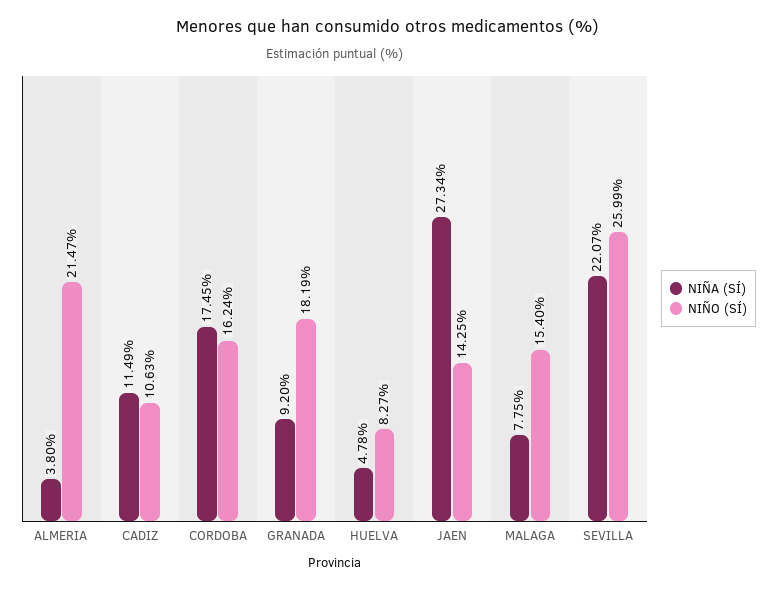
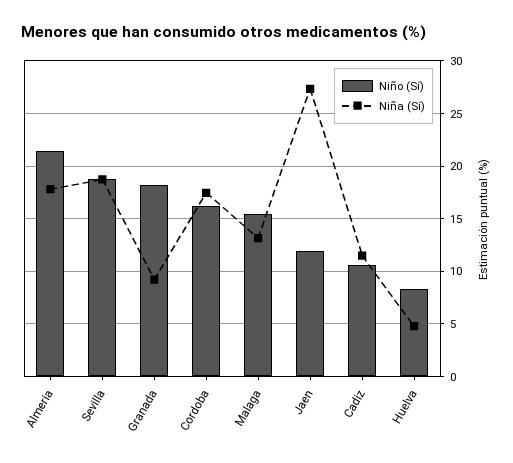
  {
    "NIÑA (SÍ)": {
-     "ALMERIA": 3.8,
+     "ALMERIA": 18,
      "CADIZ": 11.49,
      "CORDOBA": 17.45,
      "GRANADA": 9.2,
      "HUELVA": 4.78,
      "JAEN": 27.34,
-     "MALAGA": 7.75,
+     "MALAGA": 13,
-     "SEVILLA": 22.07
+     "SEVILLA": 19
    },
    "NIÑO (SÍ)": {
      "ALMERIA": 21.47,
      "CADIZ": 10.63,
      "CORDOBA": 16.24,
      "GRANADA": 18.19,
      "HUELVA": 8.27,
-     "JAEN": 14.25,
+     "JAEN": 12,
      "MALAGA": 15.4,
-     "SEVILLA": 25.99
+     "SEVILLA": 19
    }
  }

